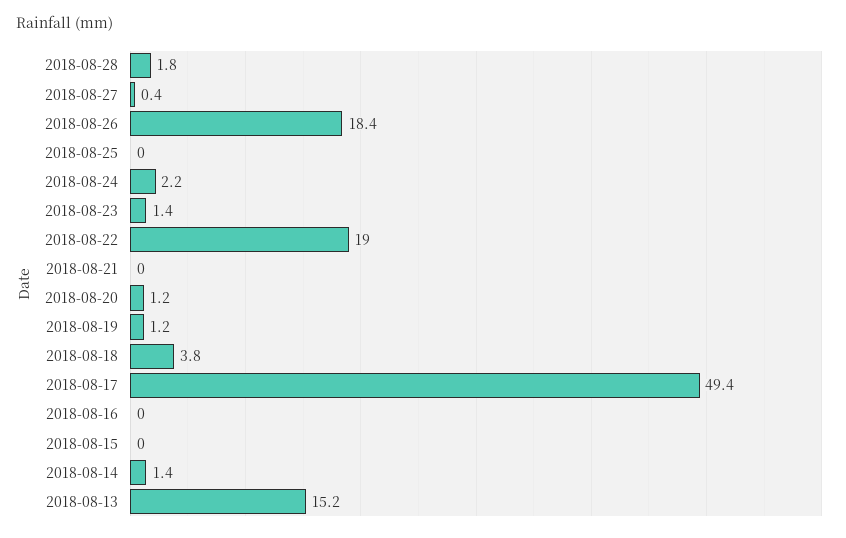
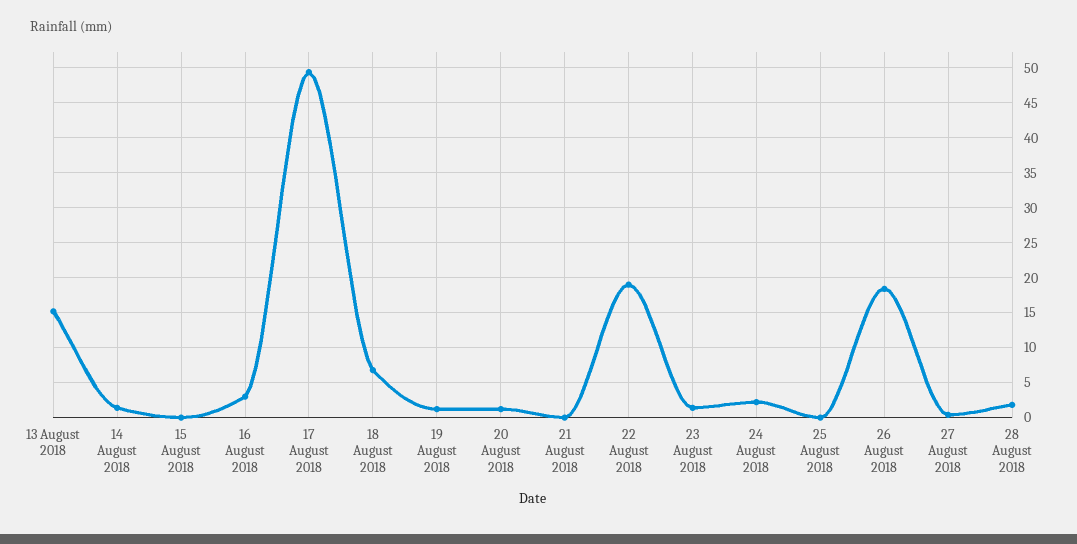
  {
    "2018-08-28": 1.8,
    "2018-08-27": 0.4,
    "2018-08-26": 18.4,
    "2018-08-25": 0,
    "2018-08-24": 2.2,
    "2018-08-23": 1.4,
    "2018-08-22": 19,
    "2018-08-21": 0,
    "2018-08-20": 1.2,
    "2018-08-19": 1.2,
-   "2018-08-18": 3.8,
+   "2018-08-18": 7,
    "2018-08-17": 49.4,
-   "2018-08-16": 0,
+   "2018-08-16": 3,
    "2018-08-15": 0,
    "2018-08-14": 1.4,
    "2018-08-13": 15.2
  }

